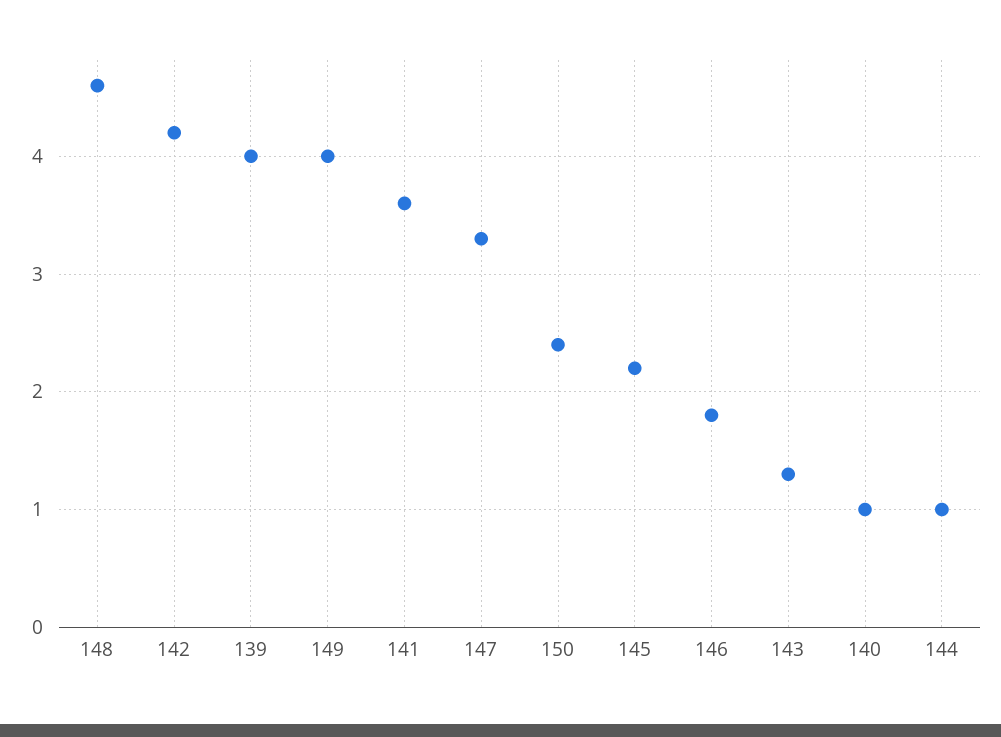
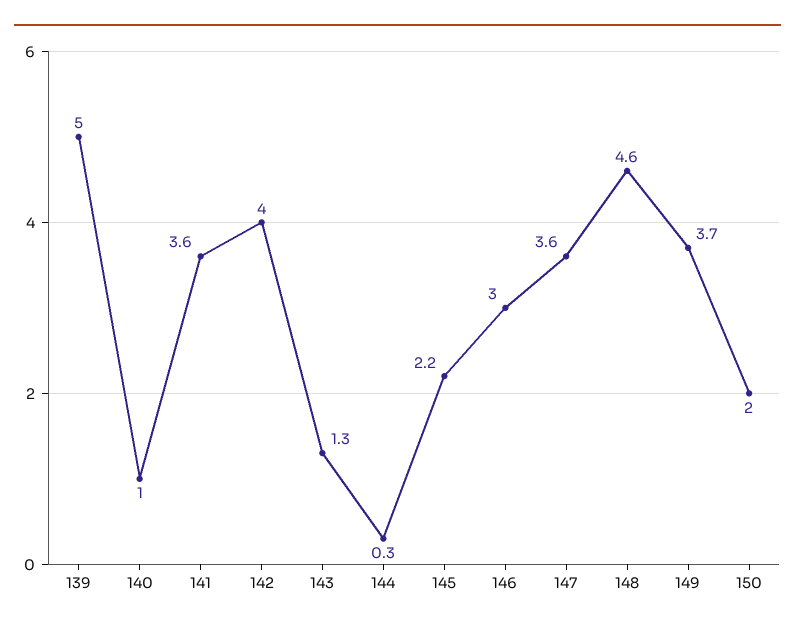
  {
    "148": 4.6,
-   "142": 4.2,
+   "142": 4,
-   "139": 4,
+   "139": 5,
-   "149": 4,
+   "149": 3.7,
    "141": 3.6,
-   "147": 3.3,
+   "147": 3.6,
-   "150": 2.4,
+   "150": 2,
    "145": 2.2,
-   "146": 1.8,
+   "146": 3,
    "143": 1.3,
    "140": 1,
-   "144": 1
+   "144": 0.3
  }

